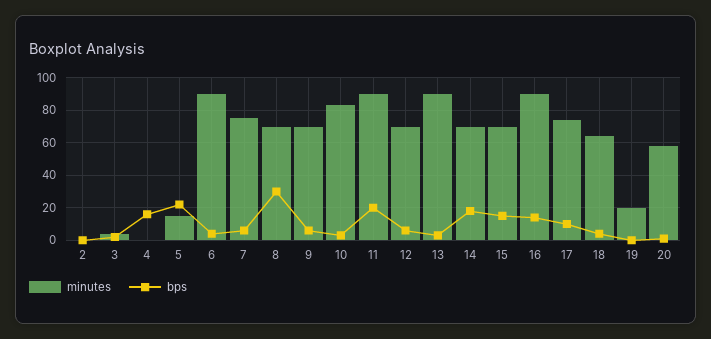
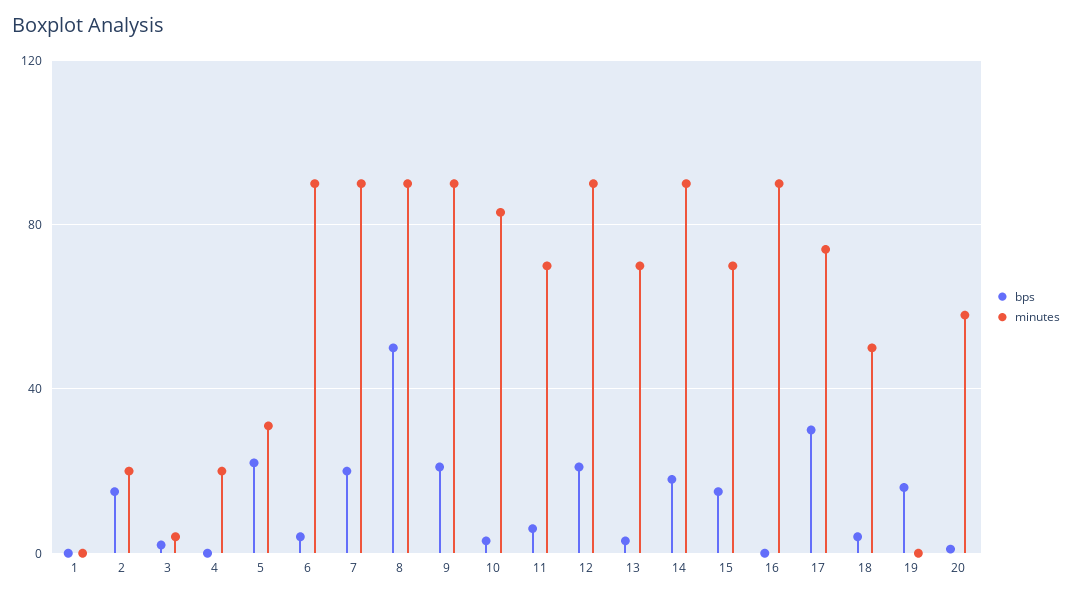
  {
    "minutes": {
-     "2": 0,
+     "2": 20,
      "3": 5,
-     "4": 0,
+     "4": 20,
-     "5": 15,
+     "5": 30,
      "6": 90,
-     "7": 75,
+     "7": 90,
-     "8": 70,
+     "8": 90,
-     "9": 70,
+     "9": 90,
      "10": 85,
-     "11": 90,
+     "11": 70,
-     "12": 70,
+     "12": 90,
-     "13": 90,
+     "13": 70,
-     "14": 70,
+     "14": 90,
      "15": 70,
      "16": 90,
      "17": 75,
-     "18": 65,
+     "18": 50,
-     "19": 20,
+     "19": 0,
-     "20": 60
+     "20": 60,
+     "1": 0
    },
    "bps": {
-     "2": 0,
+     "2": 15,
      "3": 0,
-     "4": 15,
+     "4": 0,
      "5": 20,
      "6": 5,
-     "7": 5,
+     "7": 20,
-     "8": 30,
+     "8": 50,
-     "9": 5,
+     "9": 20,
      "10": 5,
-     "11": 20,
+     "11": 5,
-     "12": 5,
+     "12": 20,
      "13": 5,
      "14": 20,
      "15": 15,
-     "16": 15,
+     "16": 0,
-     "17": 10,
+     "17": 30,
      "18": 5,
-     "19": 0,
+     "19": 15,
-     "20": 0
+     "20": 0,
+     "1": 0
    }
  }

